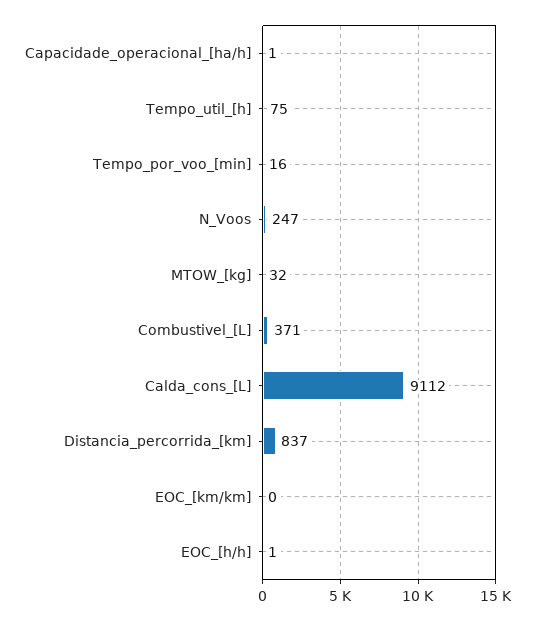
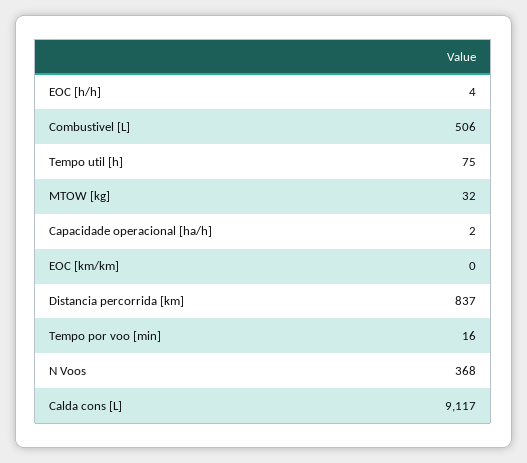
  {
-   "Capacidade_operacional_[ha/h]": 1,
+   "Capacidade_operacional_[ha/h]": 2,
    "Tempo_util_[h]": 75,
    "Tempo_por_voo_[min]": 16,
-   "N_Voos": 247,
+   "N_Voos": 368,
    "MTOW_[kg]": 32,
-   "Combustivel_[L]": 371,
+   "Combustivel_[L]": 506,
-   "Calda_cons_[L]": 9112,
+   "Calda_cons_[L]": 9117,
    "Distancia_percorrida_[km]": 837,
    "EOC_[km/km]": 0,
-   "EOC_[h/h]": 1
+   "EOC_[h/h]": 4
  }

